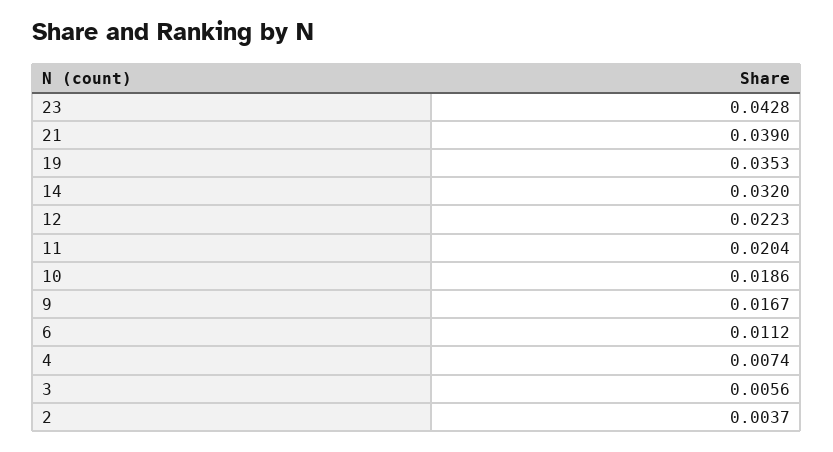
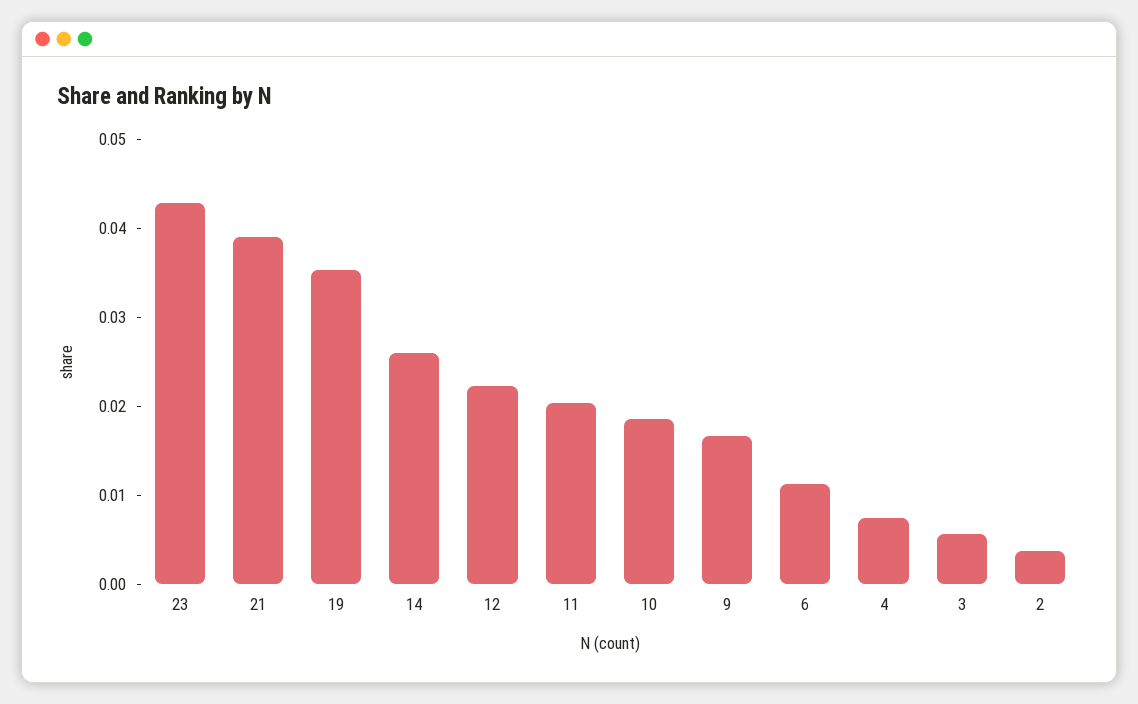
  {
    "23": 0.0428,
    "21": 0.039,
    "19": 0.0353,
-   "14": 0.032,
+   "14": 0.026,
    "12": 0.0223,
    "11": 0.0204,
    "10": 0.0186,
    "9": 0.0167,
    "6": 0.0112,
    "4": 0.0074,
    "3": 0.0056,
    "2": 0.0037
  }

